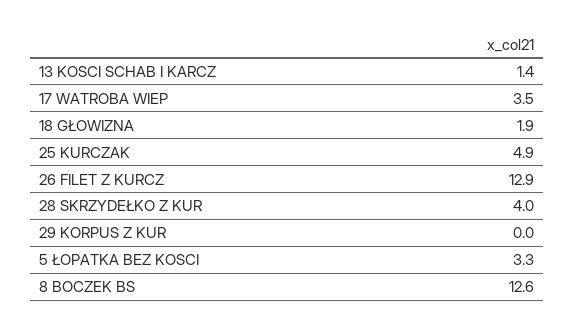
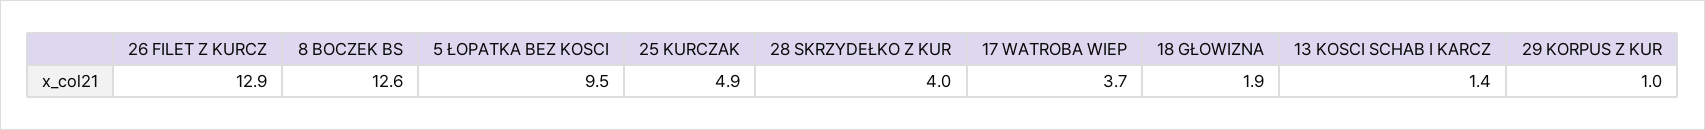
  {
    "13 KOSCI SCHAB I KARCZ": 1.4,
-   "17 WATROBA WIEP": 3.5,
+   "17 WATROBA WIEP": 3.7,
    "18 GŁOWIZNA": 1.9,
    "25 KURCZAK": 4.9,
    "26 FILET Z KURCZ": 12.9,
    "28 SKRZYDEŁKO Z KUR": 4,
-   "29 KORPUS Z KUR": 0,
+   "29 KORPUS Z KUR": 1,
-   "5 ŁOPATKA BEZ KOSCI": 3.3,
+   "5 ŁOPATKA BEZ KOSCI": 9.5,
    "8 BOCZEK BS": 12.6
  }

